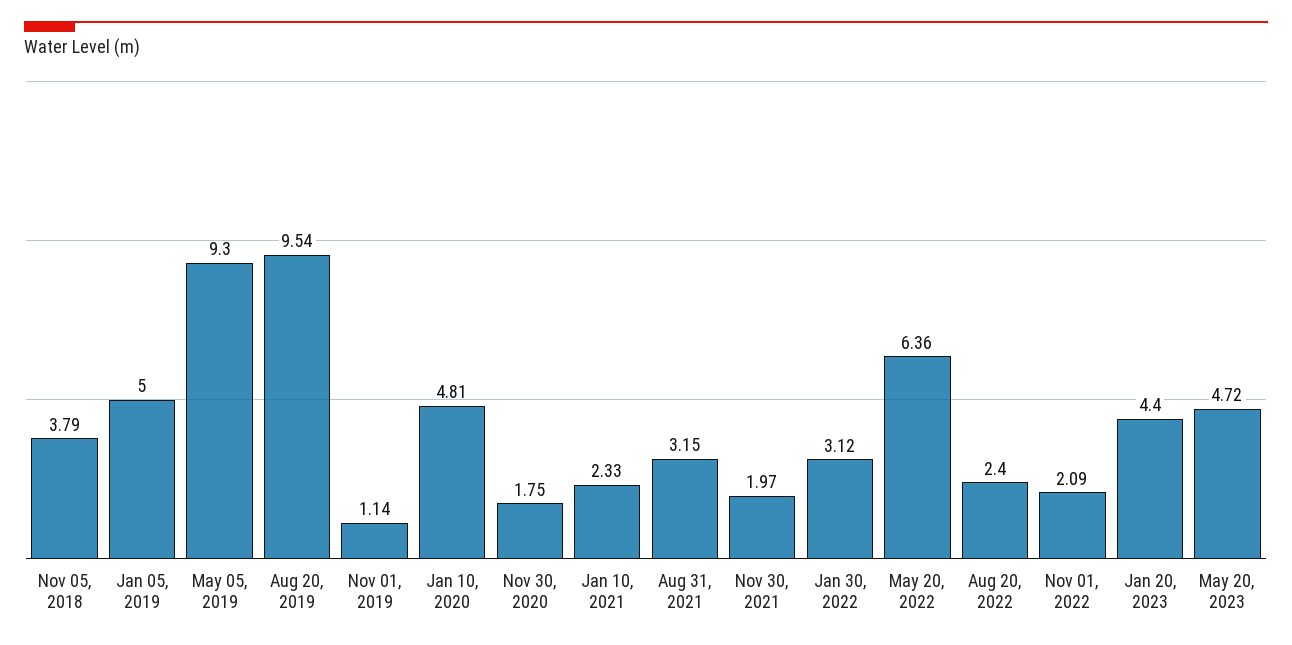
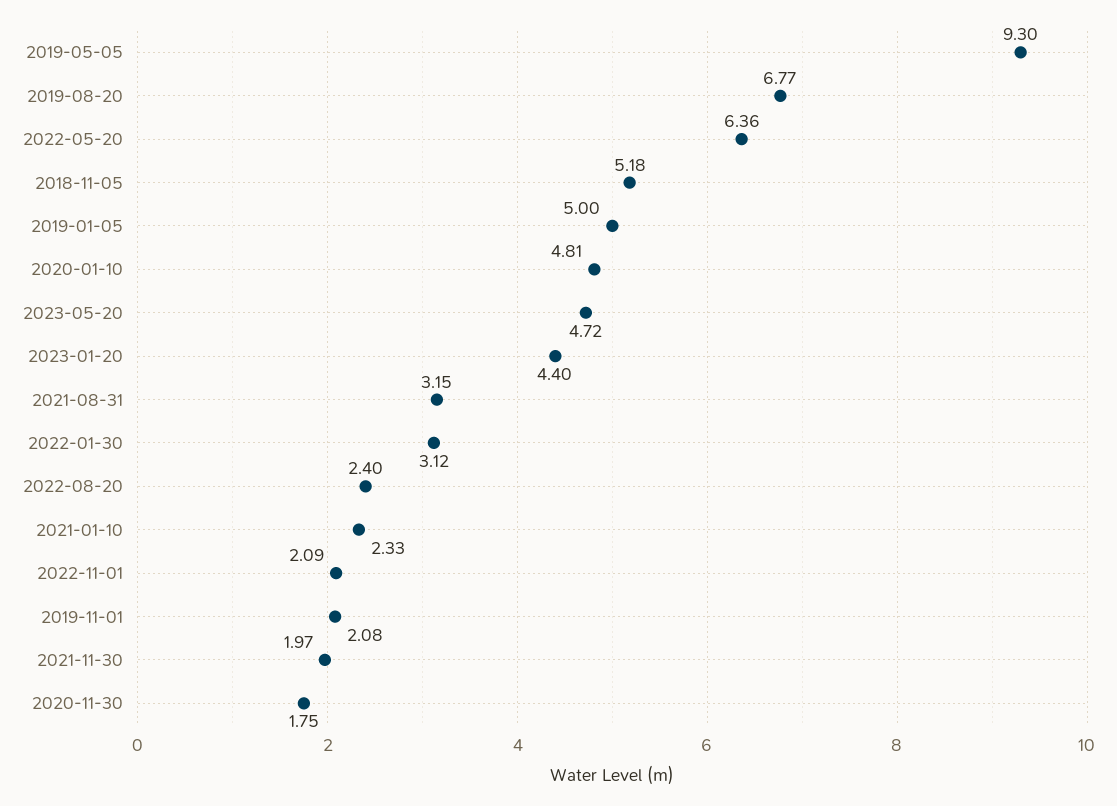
  {
-   "Nov 05, 2018": 3.79,
+   "Nov 05, 2018": 5.18,
    "Jan 05, 2019": 5,
    "May 05, 2019": 9.3,
-   "Aug 20, 2019": 9.54,
+   "Aug 20, 2019": 6.77,
-   "Nov 01, 2019": 1.14,
+   "Nov 01, 2019": 2.08,
    "Jan 10, 2020": 4.81,
    "Nov 30, 2020": 1.75,
    "Jan 10, 2021": 2.33,
    "Aug 31, 2021": 3.15,
    "Nov 30, 2021": 1.97,
    "Jan 30, 2022": 3.12,
    "May 20, 2022": 6.36,
    "Aug 20, 2022": 2.4,
    "Nov 01, 2022": 2.09,
    "Jan 20, 2023": 4.4,
    "May 20, 2023": 4.72
  }

